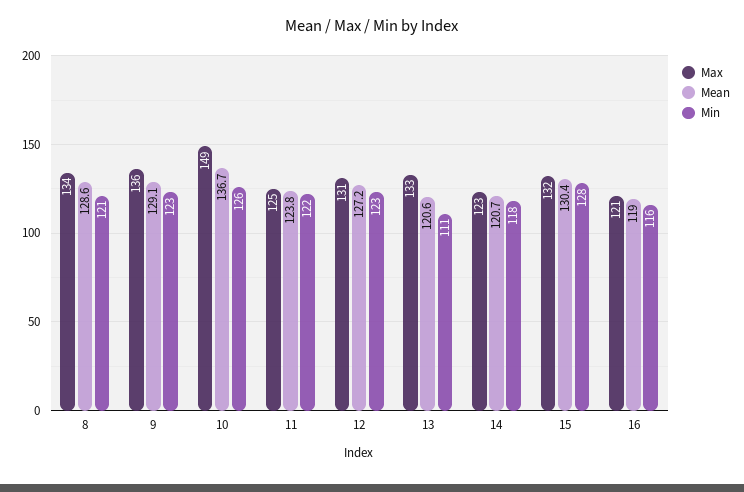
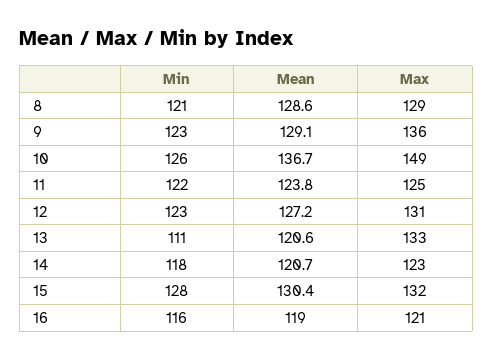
  {
    "Max": {
-     "8": 134,
+     "8": 129,
      "9": 136,
      "10": 149,
      "11": 125,
      "12": 131,
      "13": 133,
      "14": 123,
      "15": 132,
      "16": 121
    },
    "Mean": {
      "8": 128.6,
      "9": 129.1,
      "10": 136.7,
      "11": 123.8,
      "12": 127.2,
      "13": 120.6,
      "14": 120.7,
      "15": 130.4,
      "16": 119
    },
    "Min": {
      "8": 121,
      "9": 123,
      "10": 126,
      "11": 122,
      "12": 123,
      "13": 111,
      "14": 118,
      "15": 128,
      "16": 116
    }
  }

